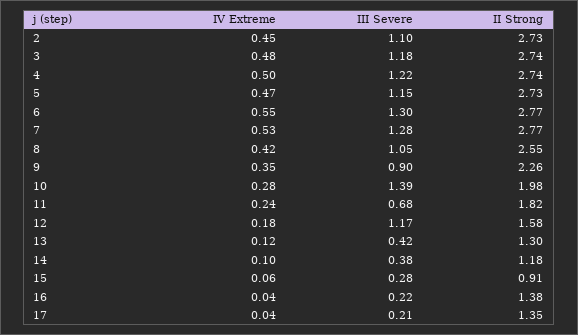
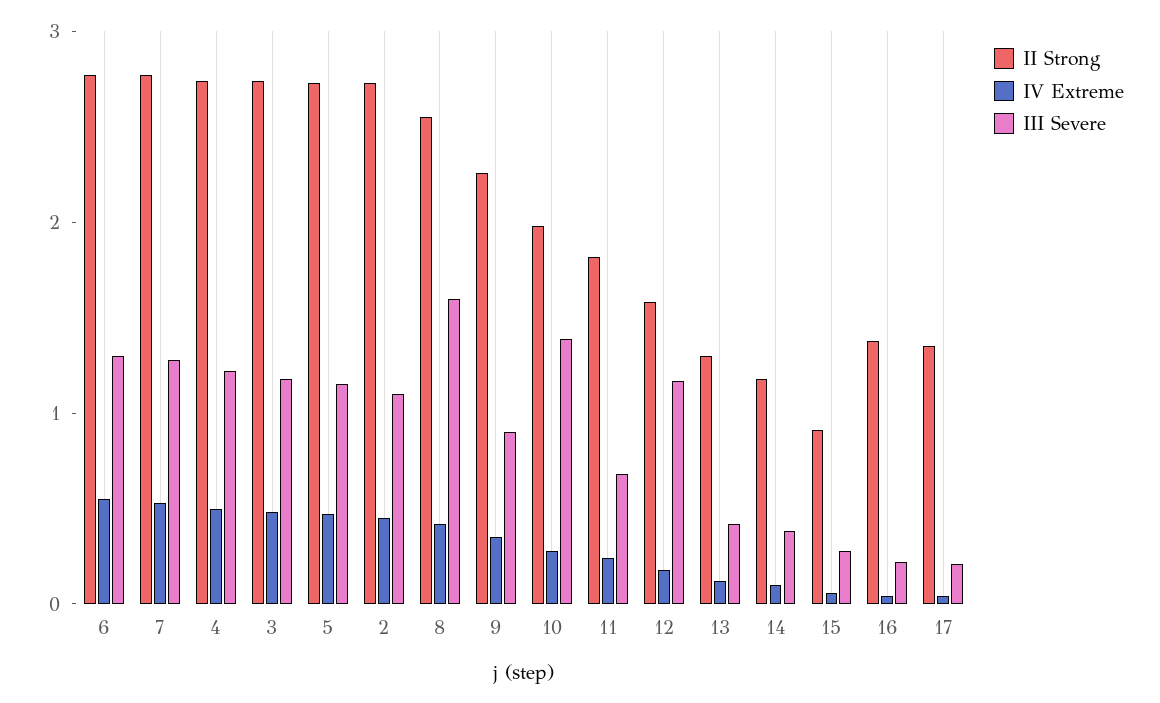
  {
    "IV Extreme": {
      "2": 0.45,
      "3": 0.48,
      "4": 0.5,
      "5": 0.47,
      "6": 0.55,
      "7": 0.53,
      "8": 0.42,
      "9": 0.35,
      "10": 0.28,
      "11": 0.24,
      "12": 0.18,
      "13": 0.12,
      "14": 0.1,
      "15": 0.06,
      "16": 0.04,
      "17": 0.04
    },
    "III Severe": {
      "2": 1.1,
      "3": 1.18,
      "4": 1.22,
      "5": 1.15,
      "6": 1.3,
      "7": 1.28,
-     "8": 1.05,
+     "8": 1.6,
      "9": 0.9,
      "10": 1.39,
      "11": 0.68,
      "12": 1.17,
      "13": 0.42,
      "14": 0.38,
      "15": 0.28,
      "16": 0.22,
      "17": 0.21
    },
    "II Strong": {
      "2": 2.73,
      "3": 2.74,
      "4": 2.74,
      "5": 2.73,
      "6": 2.77,
      "7": 2.77,
      "8": 2.55,
      "9": 2.26,
      "10": 1.98,
      "11": 1.82,
      "12": 1.58,
      "13": 1.3,
      "14": 1.18,
      "15": 0.91,
      "16": 1.38,
      "17": 1.35
    }
  }

